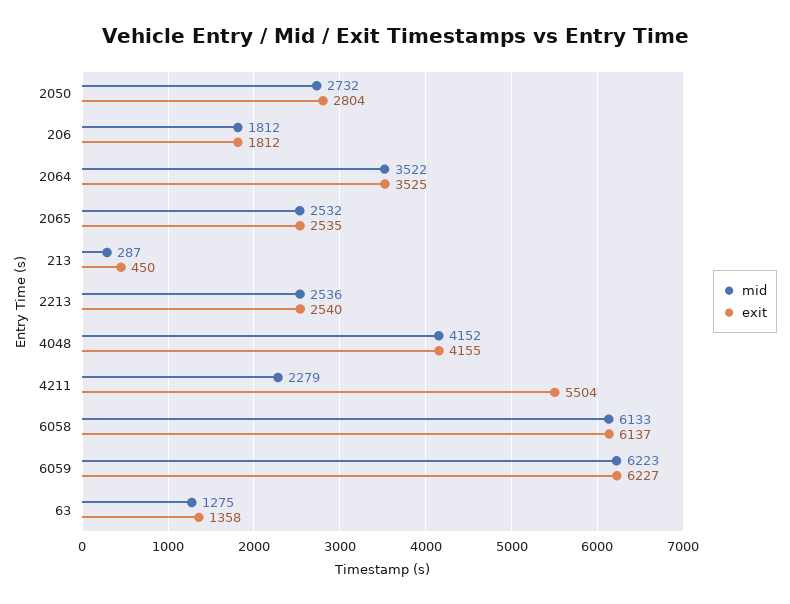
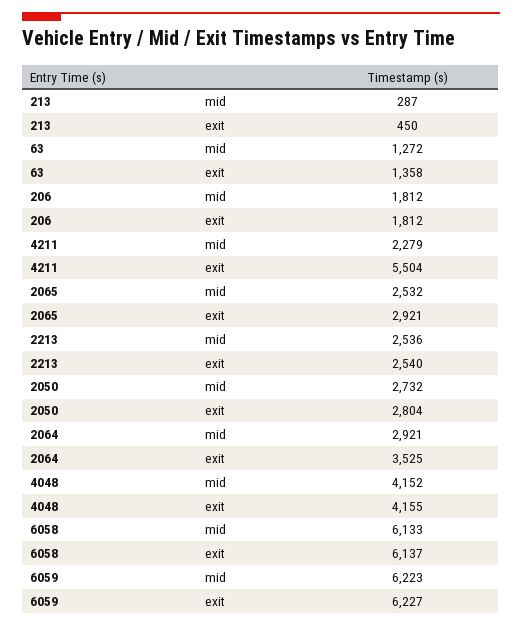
  {
    "mid": {
      "2050": 2732,
      "206": 1812,
-     "2064": 3522,
+     "2064": 2921,
      "2065": 2532,
      "213": 287,
      "2213": 2536,
      "4048": 4152,
      "4211": 2279,
      "6058": 6133,
      "6059": 6223,
-     "63": 1275
+     "63": 1272
    },
    "exit": {
      "2050": 2804,
      "206": 1812,
      "2064": 3525,
-     "2065": 2535,
+     "2065": 2921,
      "213": 450,
      "2213": 2540,
      "4048": 4155,
      "4211": 5504,
      "6058": 6137,
      "6059": 6227,
      "63": 1358
    }
  }

